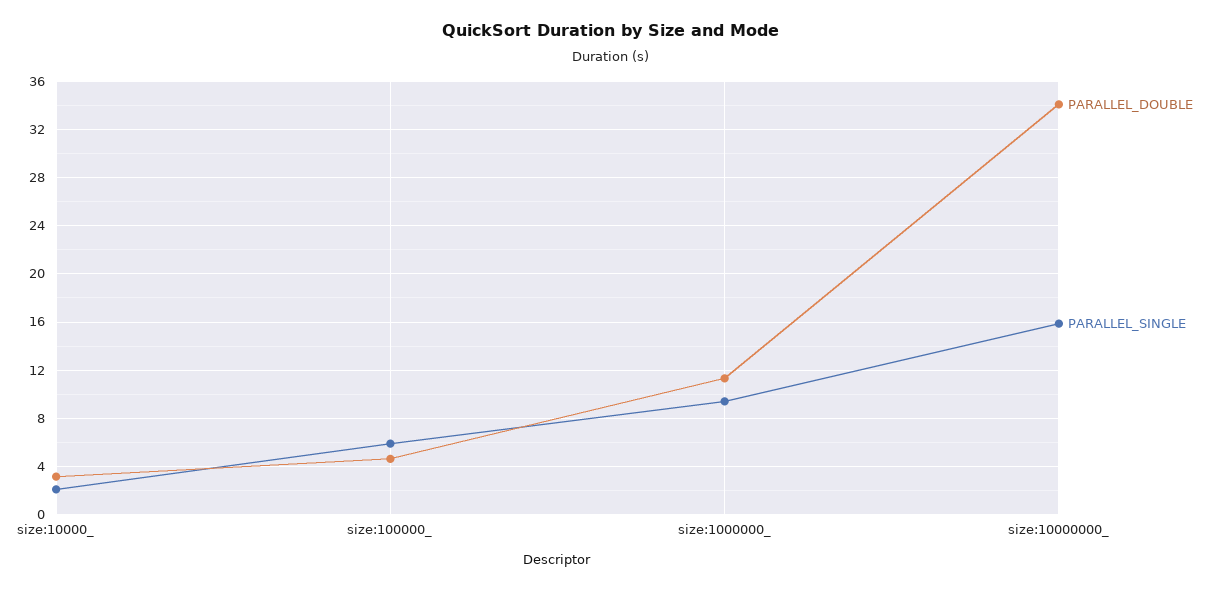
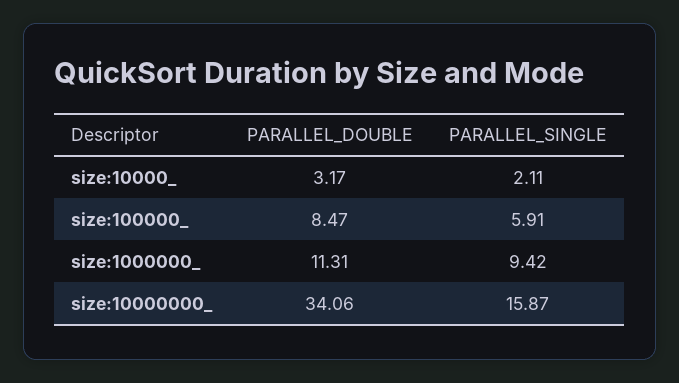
  {
    "PARALLEL_DOUBLE": {
      "size:10000_": 3.17,
-     "size:100000_": 4.5,
+     "size:100000_": 8.47,
      "size:1000000_": 11.31,
      "size:10000000_": 34.06
    },
    "PARALLEL_SINGLE": {
      "size:10000_": 2.11,
      "size:100000_": 5.91,
      "size:1000000_": 9.42,
      "size:10000000_": 15.87
    }
  }

